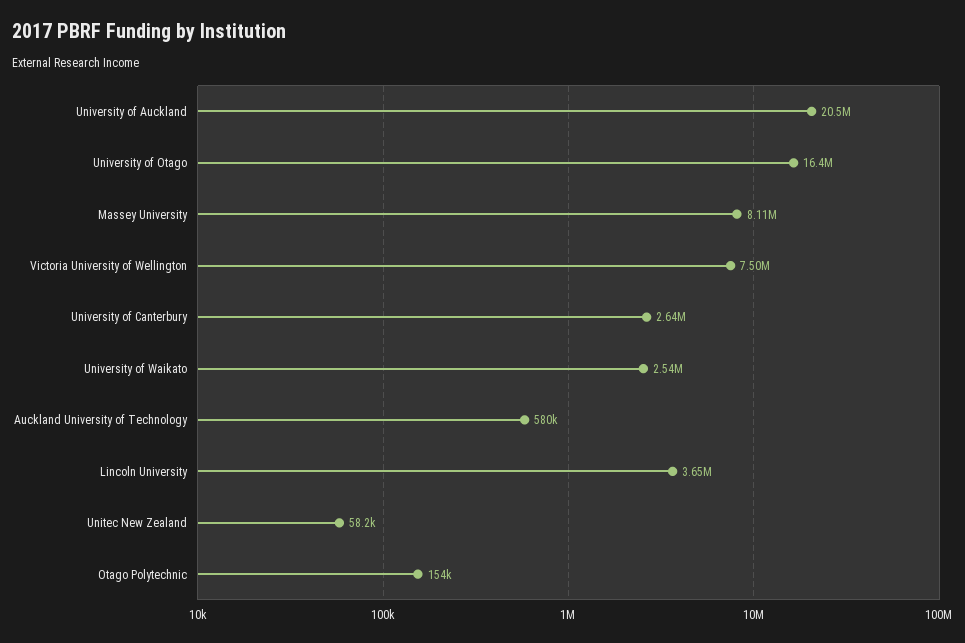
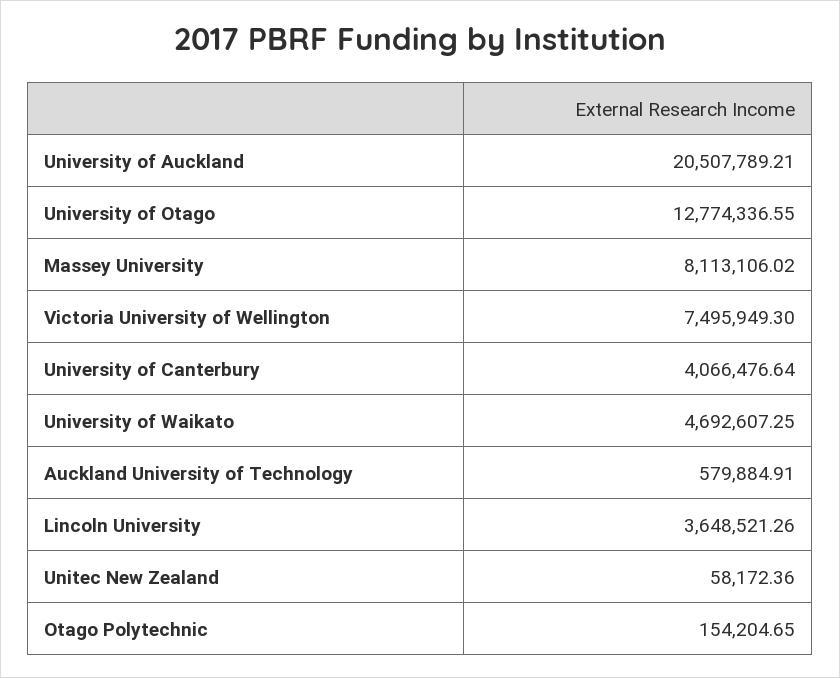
  {
    "University of Auckland": 20507789.21,
-   "University of Otago": 16400000,
+   "University of Otago": 12774336.55,
    "Massey University": 8113106.02,
    "Victoria University of Wellington": 7495949.3,
-   "University of Canterbury": 2640000,
+   "University of Canterbury": 4066476.64,
-   "University of Waikato": 2540000,
+   "University of Waikato": 4692607.25,
    "Auckland University of Technology": 579884.91,
    "Lincoln University": 3648521.26,
    "Unitec New Zealand": 58172.36,
    "Otago Polytechnic": 154204.65
  }

